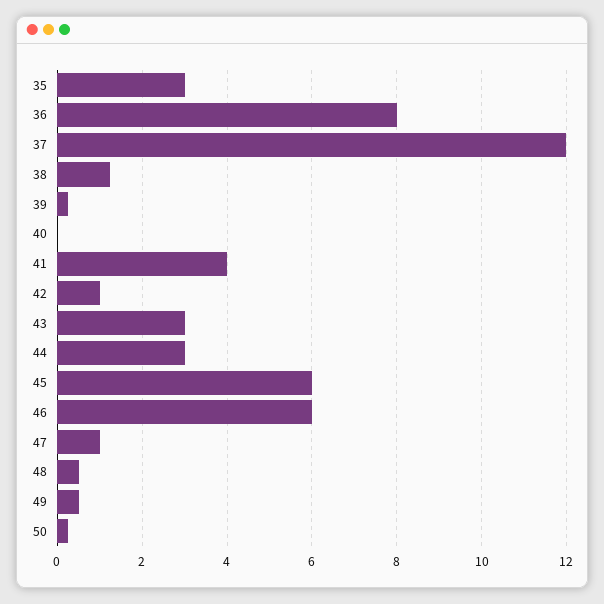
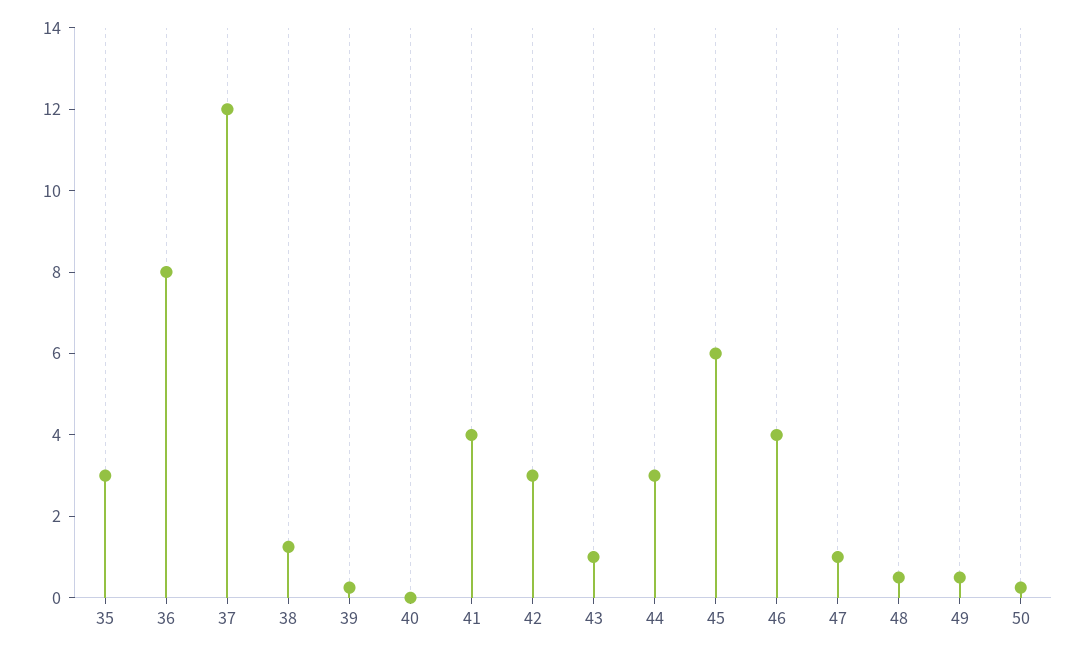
  {
    "35": 3,
    "36": 8,
    "37": 12,
    "38": 1.2,
    "39": 0.2,
    "40": 0,
    "41": 4,
-   "42": 1,
+   "42": 3,
-   "43": 3,
+   "43": 1,
    "44": 3,
    "45": 6,
-   "46": 6,
+   "46": 4,
    "47": 1,
    "48": 0.6,
    "49": 0.6,
    "50": 0.2
  }

